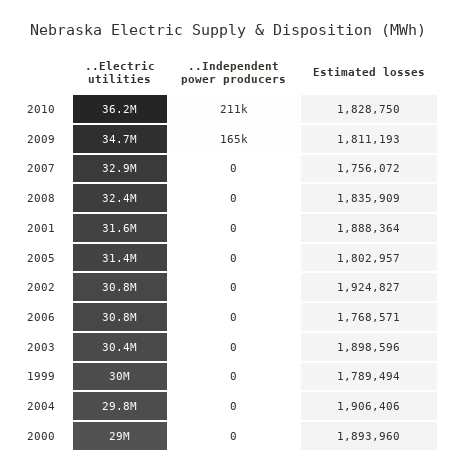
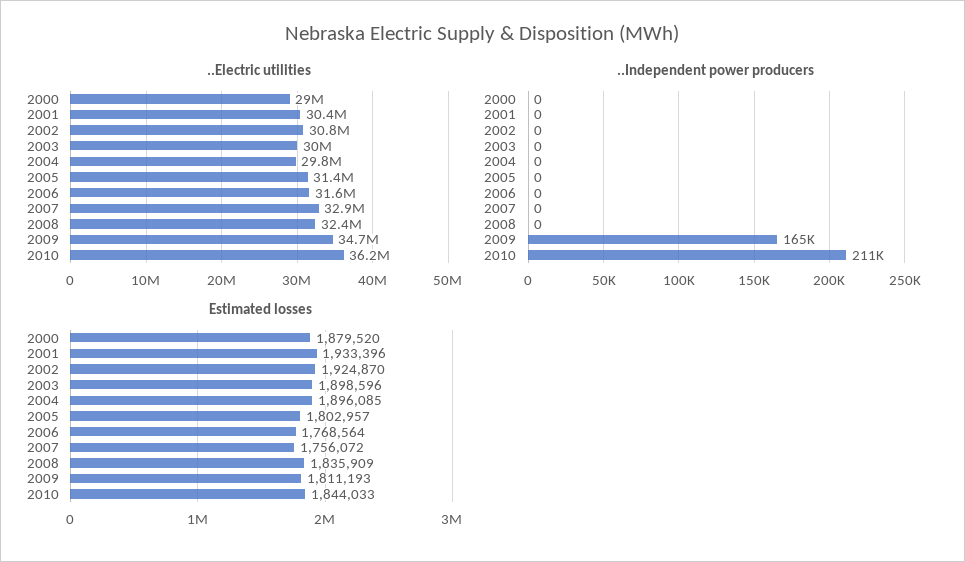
  {
    "..Electric utilities": {
      "2010": 36200000,
      "2009": 34700000,
      "2007": 32900000,
      "2008": 32400000,
-     "2001": 31600000,
+     "2001": 30400000,
      "2005": 31400000,
      "2002": 30800000,
-     "2006": 30800000,
+     "2006": 31600000,
-     "2003": 30400000,
+     "2003": 30000000,
-     "1999": 30000000,
      "2004": 29800000,
      "2000": 29000000
    },
    "..Independent power producers": {
      "2010": 211000,
      "2009": 165000,
      "2007": 0,
      "2008": 0,
      "2001": 0,
      "2005": 0,
      "2002": 0,
      "2006": 0,
      "2003": 0,
-     "1999": 0,
      "2004": 0,
      "2000": 0
    },
    "Estimated losses": {
-     "2010": 1828750,
+     "2010": 1844033,
      "2009": 1811193,
      "2007": 1756072,
      "2008": 1835909,
-     "2001": 1888364,
+     "2001": 1933396,
      "2005": 1802957,
-     "2002": 1924827,
+     "2002": 1924870,
-     "2006": 1768571,
+     "2006": 1768564,
      "2003": 1898596,
-     "1999": 1789494,
-     "2004": 1906406,
+     "2004": 1896085,
-     "2000": 1893960
+     "2000": 1879520
    }
  }

